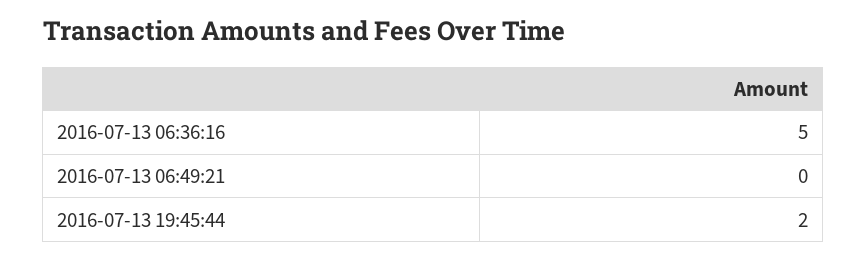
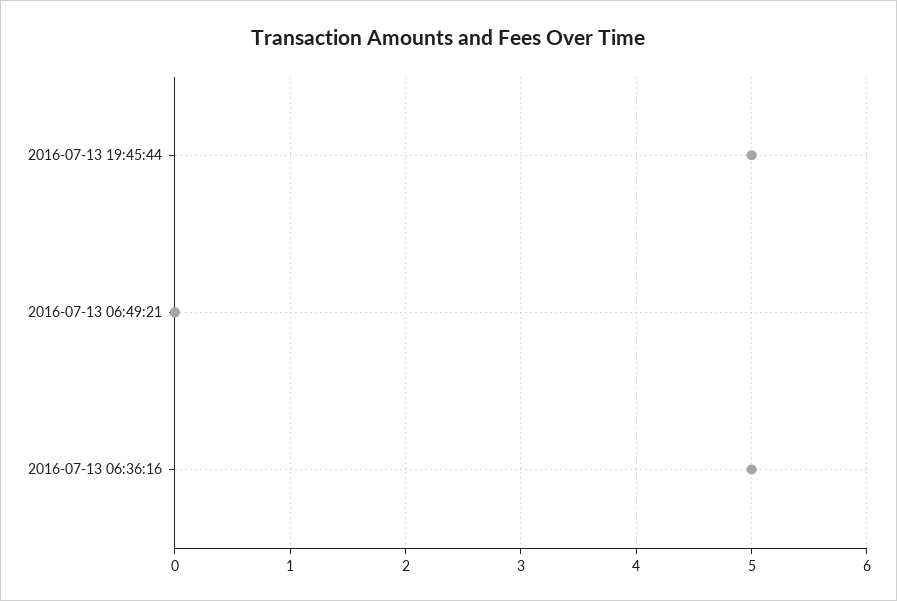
  {
    "2016-07-13 06:36:16": 5,
    "2016-07-13 06:49:21": 0,
-   "2016-07-13 19:45:44": 2
+   "2016-07-13 19:45:44": 5
  }

